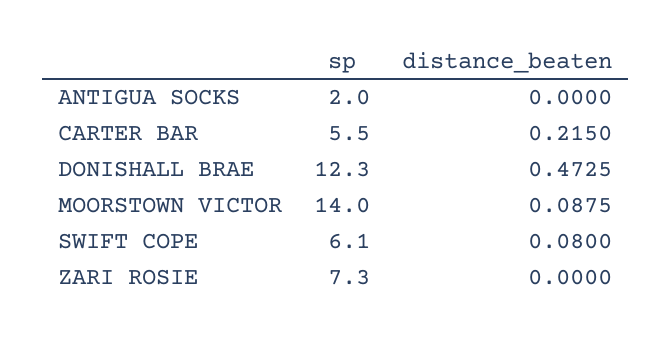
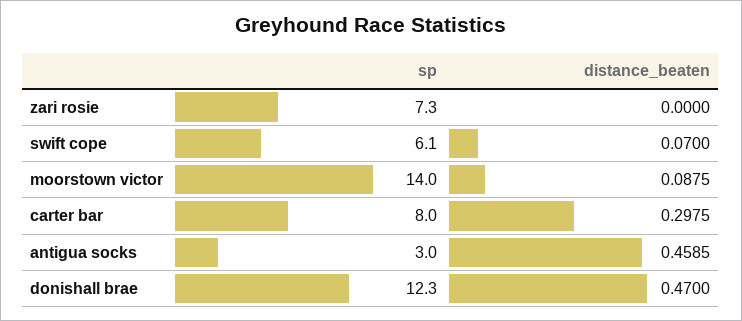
  {
    "sp": {
-     "ANTIGUA SOCKS": 2,
+     "ANTIGUA SOCKS": 3,
-     "CARTER BAR": 5.5,
+     "CARTER BAR": 8,
      "DONISHALL BRAE": 12.3,
      "MOORSTOWN VICTOR": 14,
      "SWIFT COPE": 6.1,
      "ZARI ROSIE": 7.3
    },
    "distance_beaten": {
-     "ANTIGUA SOCKS": 0,
+     "ANTIGUA SOCKS": 0.4585,
-     "CARTER BAR": 0.215,
+     "CARTER BAR": 0.2975,
-     "DONISHALL BRAE": 0.4725,
+     "DONISHALL BRAE": 0.47,
      "MOORSTOWN VICTOR": 0.0875,
-     "SWIFT COPE": 0.08,
+     "SWIFT COPE": 0.07,
      "ZARI ROSIE": 0
    }
  }

